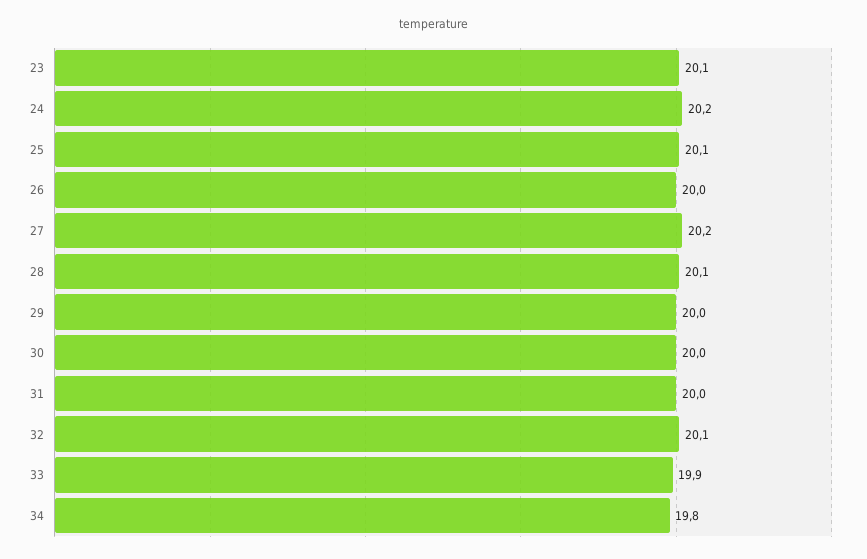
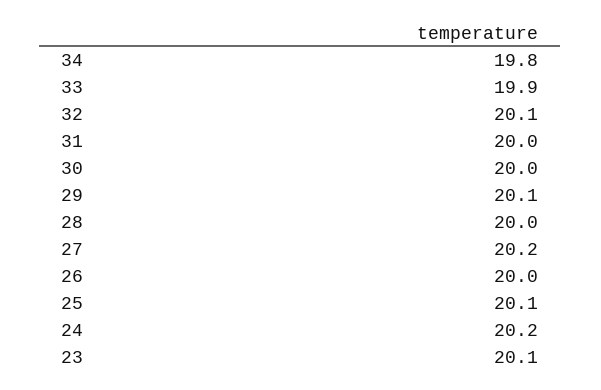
  {
    "23": 20.1,
    "24": 20.2,
    "25": 20.1,
    "26": 20,
    "27": 20.2,
-   "28": 20.1,
+   "28": 20,
-   "29": 20,
+   "29": 20.1,
    "30": 20,
    "31": 20,
    "32": 20.1,
    "33": 19.9,
    "34": 19.8
  }

